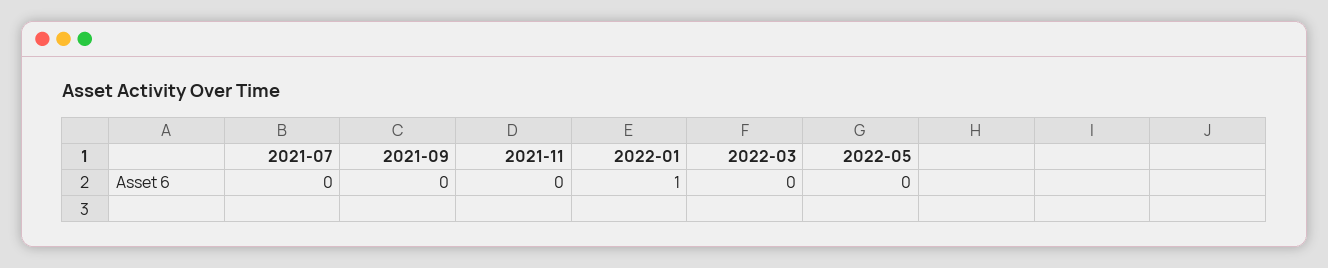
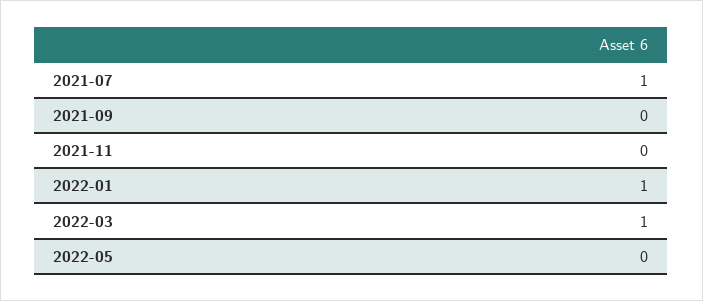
  {
-   "2021-07": 0,
+   "2021-07": 1,
    "2021-09": 0,
    "2021-11": 0,
    "2022-01": 1,
-   "2022-03": 0,
+   "2022-03": 1,
    "2022-05": 0
  }

